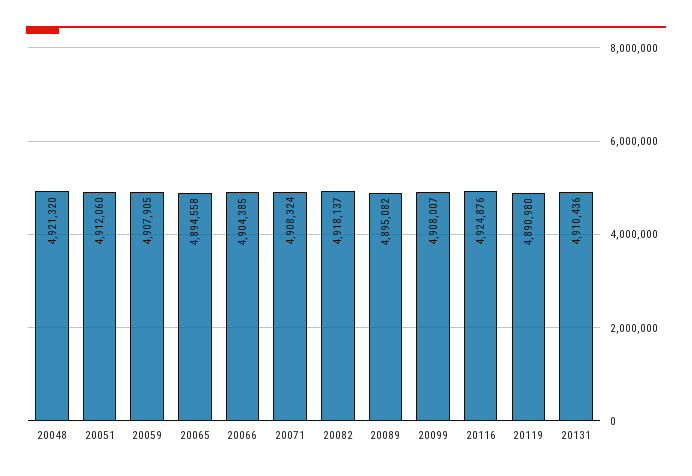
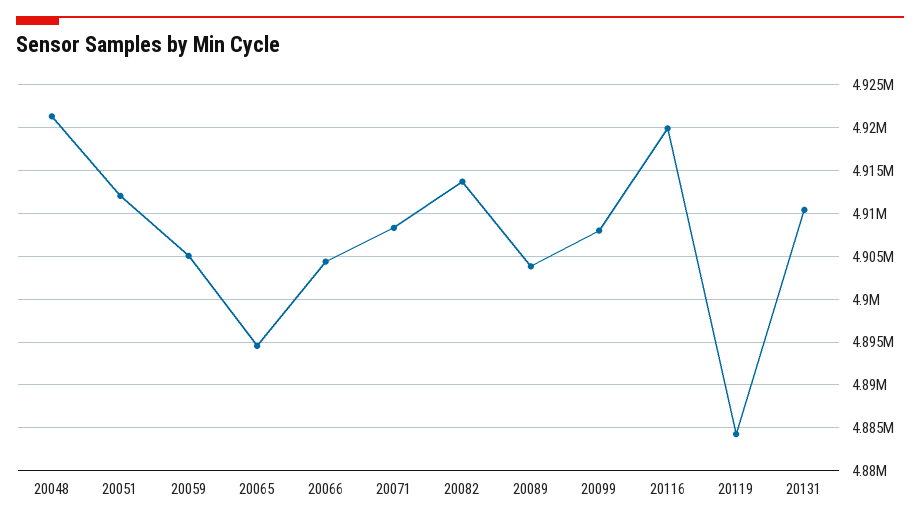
  {
    "20048": 4921320,
    "20051": 4912060,
-   "20059": 4907905,
+   "20059": 4905000,
    "20065": 4894558,
    "20066": 4904385,
    "20071": 4908324,
-   "20082": 4918137,
+   "20082": 4914000,
-   "20089": 4895082,
+   "20089": 4904000,
    "20099": 4908007,
-   "20116": 4924876,
+   "20116": 4920000,
-   "20119": 4890980,
+   "20119": 4884000,
    "20131": 4910436
  }

